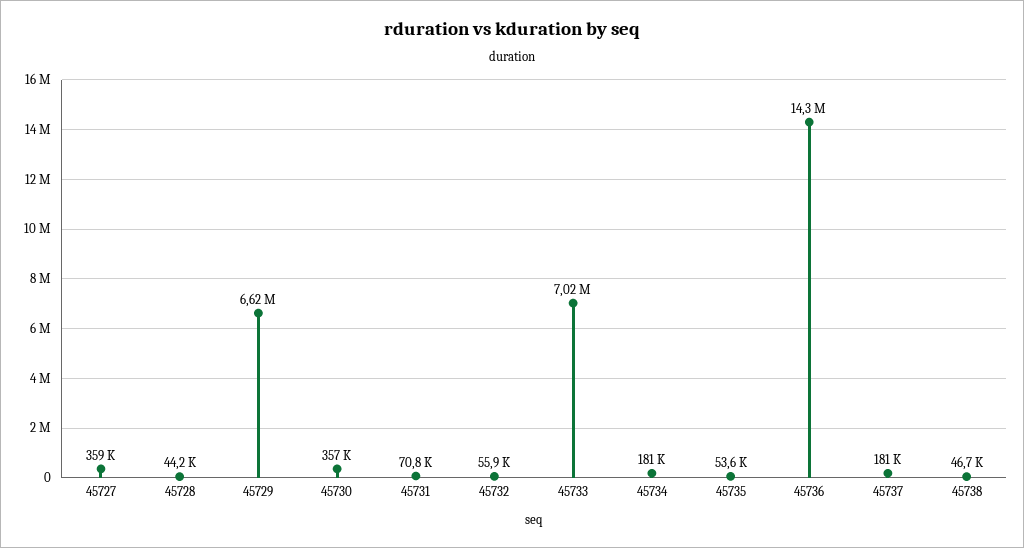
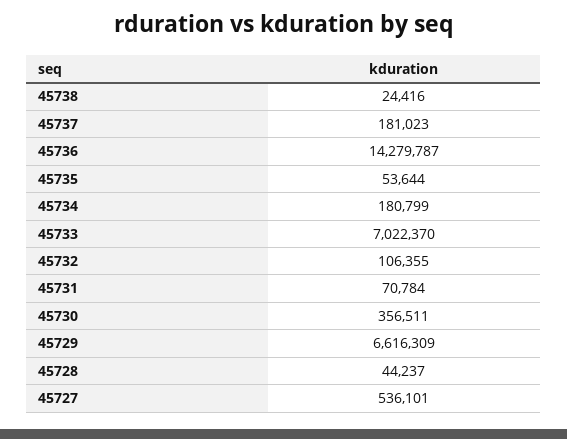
  {
-   "45727": 359000,
+   "45727": 536101,
    "45728": 44237,
    "45729": 6616309,
    "45730": 356511,
    "45731": 70784,
-   "45732": 55900,
+   "45732": 106355,
    "45733": 7022370,
    "45734": 180799,
    "45735": 53644,
    "45736": 14279787,
    "45737": 181023,
-   "45738": 46700
+   "45738": 24416
  }

